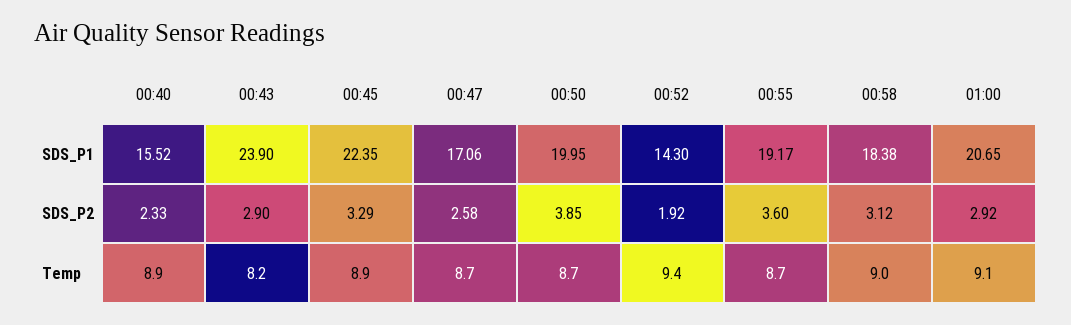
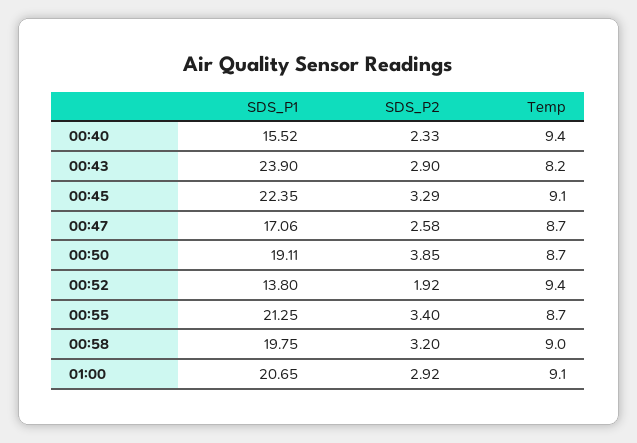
  {
    "00:40": {
      "SDS_P1": 15.52,
      "SDS_P2": 2.33,
-     "Temp": 8.9
+     "Temp": 9.4
    },
    "00:43": {
      "SDS_P1": 23.9,
      "SDS_P2": 2.9,
      "Temp": 8.2
    },
    "00:45": {
      "SDS_P1": 22.35,
      "SDS_P2": 3.29,
-     "Temp": 8.9
+     "Temp": 9.1
    },
    "00:47": {
      "SDS_P1": 17.06,
      "SDS_P2": 2.58,
      "Temp": 8.7
    },
    "00:50": {
-     "SDS_P1": 19.95,
+     "SDS_P1": 19.11,
      "SDS_P2": 3.85,
      "Temp": 8.7
    },
    "00:52": {
-     "SDS_P1": 14.3,
+     "SDS_P1": 13.8,
      "SDS_P2": 1.92,
      "Temp": 9.4
    },
    "00:55": {
-     "SDS_P1": 19.17,
+     "SDS_P1": 21.25,
-     "SDS_P2": 3.6,
+     "SDS_P2": 3.4,
      "Temp": 8.7
    },
    "00:58": {
-     "SDS_P1": 18.38,
+     "SDS_P1": 19.75,
-     "SDS_P2": 3.12,
+     "SDS_P2": 3.2,
      "Temp": 9
    },
    "01:00": {
      "SDS_P1": 20.65,
      "SDS_P2": 2.92,
      "Temp": 9.1
    }
  }

